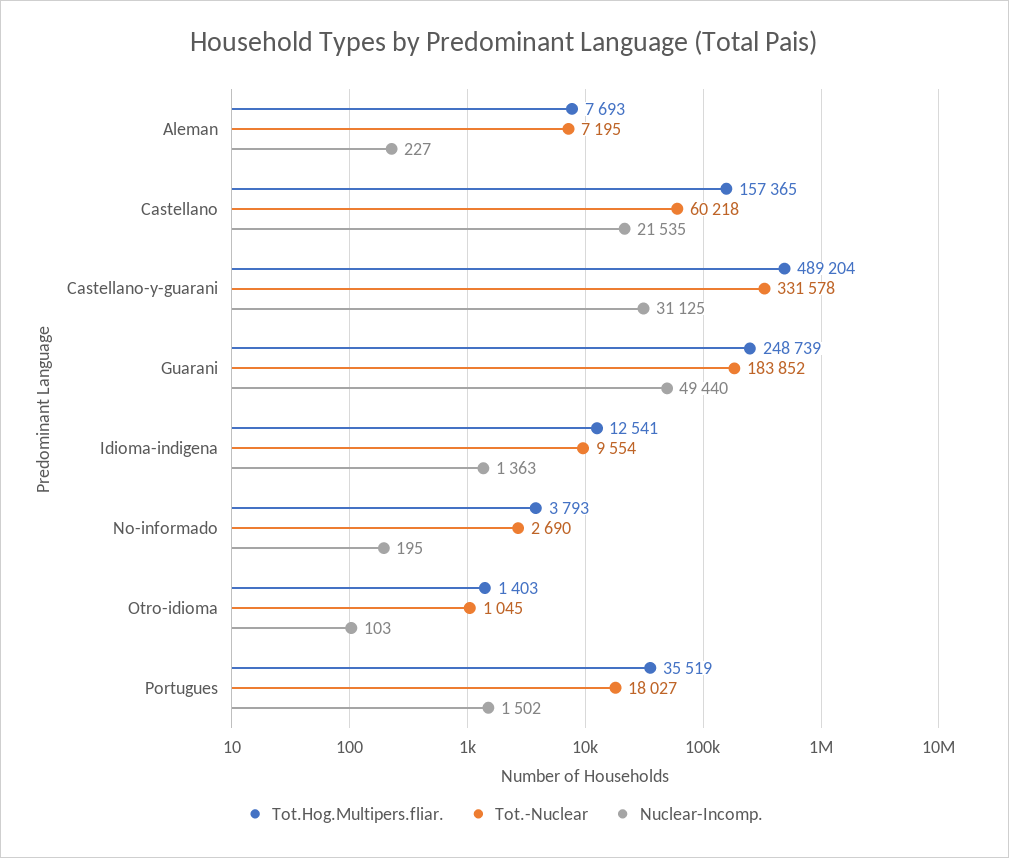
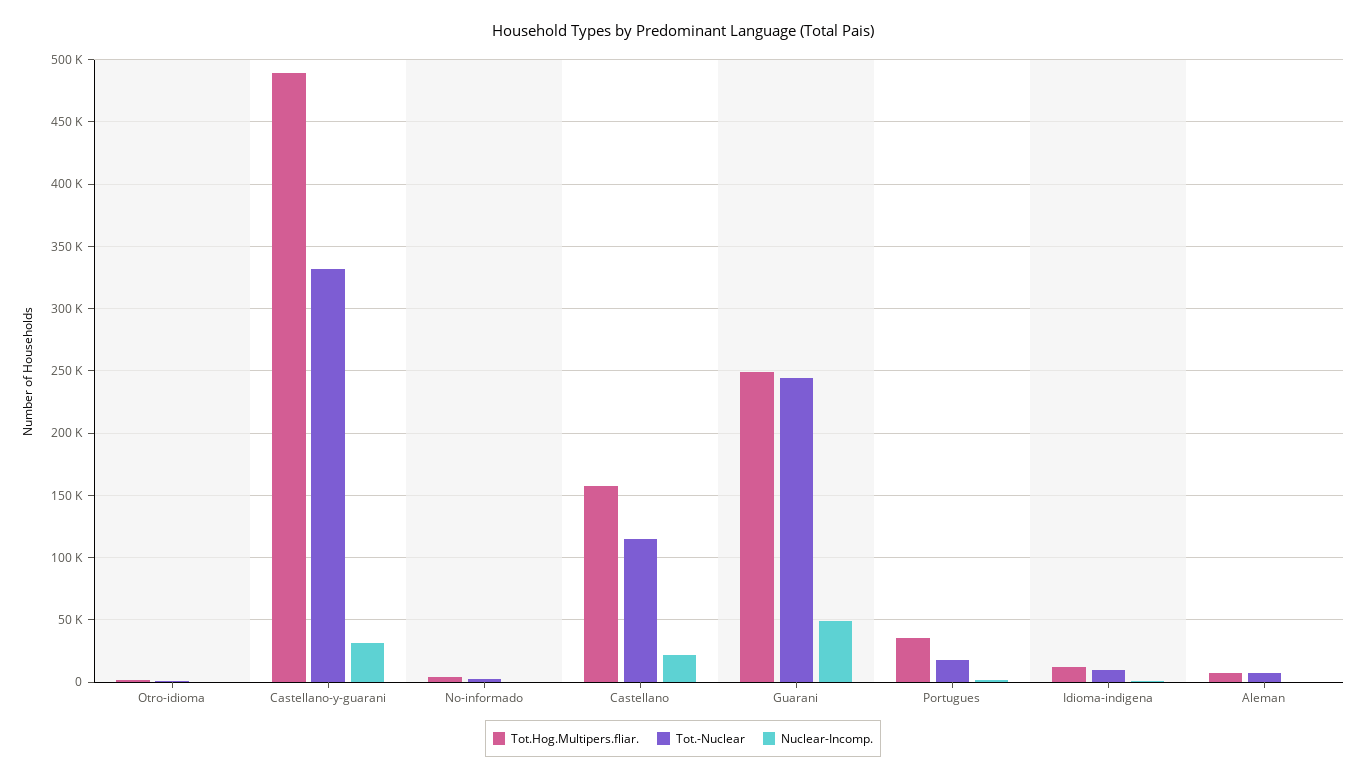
  {
    "Tot.Hog.Multipers.fliar.": {
      "Aleman": 7693,
      "Castellano": 157365,
      "Castellano-y-guarani": 489204,
      "Guarani": 248739,
      "Idioma-indigena": 12541,
      "No-informado": 3793,
      "Otro-idioma": 1403,
      "Portugues": 35519
    },
    "Tot.-Nuclear": {
      "Aleman": 7195,
-     "Castellano": 60218,
+     "Castellano": 115000,
      "Castellano-y-guarani": 331578,
-     "Guarani": 183852,
+     "Guarani": 245000,
      "Idioma-indigena": 9554,
      "No-informado": 2690,
      "Otro-idioma": 1045,
      "Portugues": 18027
    },
    "Nuclear-Incomp.": {
      "Aleman": 227,
      "Castellano": 21535,
      "Castellano-y-guarani": 31125,
      "Guarani": 49440,
      "Idioma-indigena": 1363,
      "No-informado": 195,
      "Otro-idioma": 103,
      "Portugues": 1502
    }
  }

